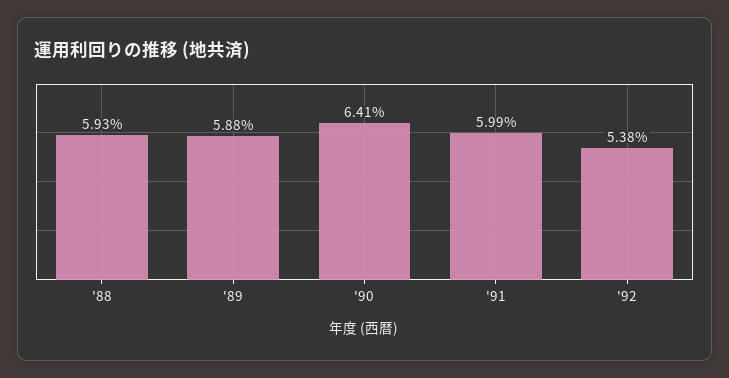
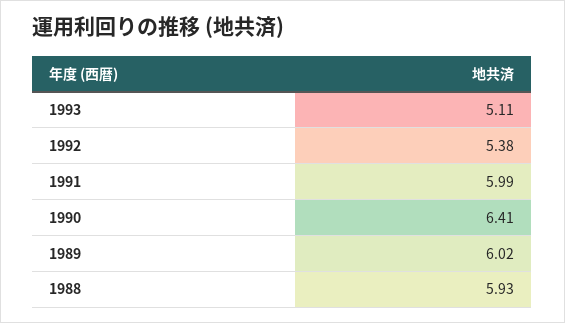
  {
    "'88": 5.93,
-   "'89": 5.88,
+   "'89": 6.02,
    "'90": 6.41,
    "'91": 5.99,
-   "'92": 5.38
+   "'92": 5.38,
+   "1993": 5.11
  }

